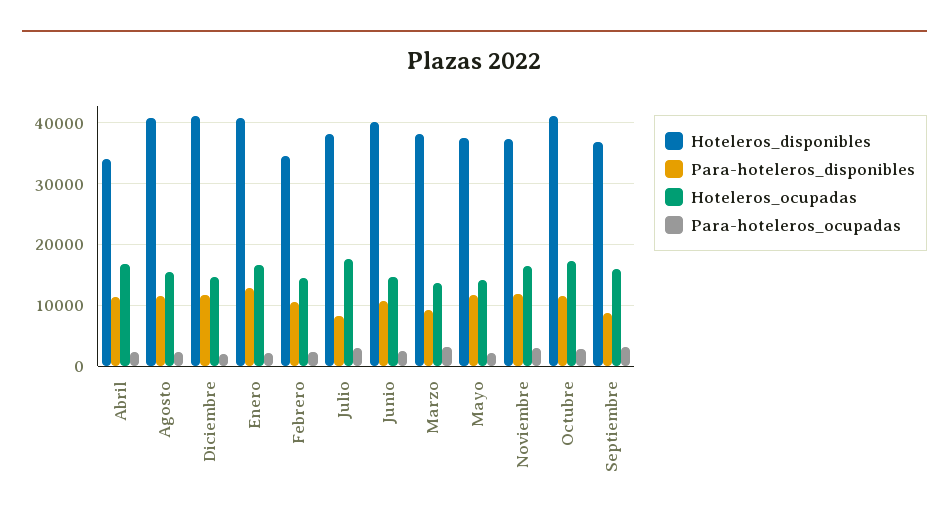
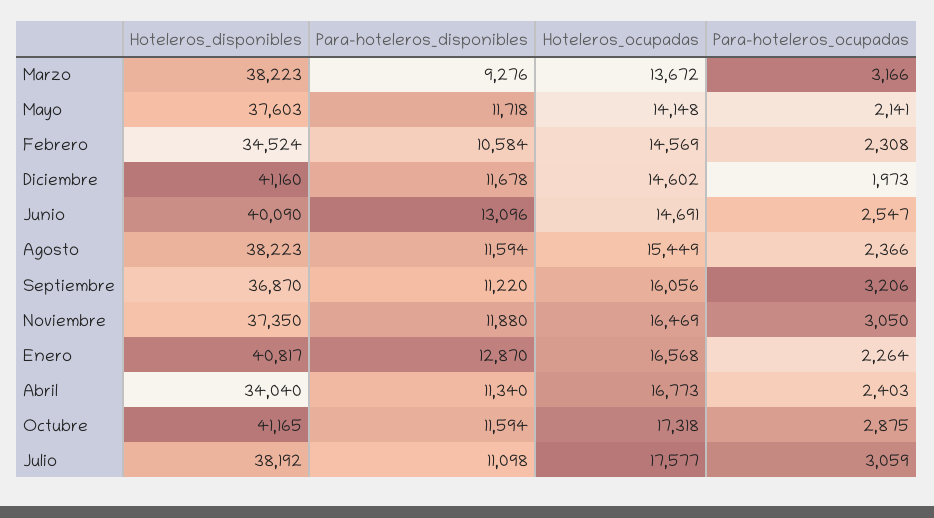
  {
    "Hoteleros_disponibles": {
      "Abril": 34040,
-     "Agosto": 41000,
+     "Agosto": 38223,
      "Diciembre": 41160,
      "Enero": 40817,
      "Febrero": 34524,
      "Julio": 38192,
      "Junio": 40090,
      "Marzo": 38223,
      "Mayo": 37603,
      "Noviembre": 37350,
      "Octubre": 41165,
      "Septiembre": 36870
    },
    "Para-hoteleros_disponibles": {
      "Abril": 11340,
      "Agosto": 11594,
      "Diciembre": 11678,
      "Enero": 12870,
      "Febrero": 10584,
-     "Julio": 8000,
+     "Julio": 11098,
-     "Junio": 11000,
+     "Junio": 13096,
      "Marzo": 9276,
      "Mayo": 11718,
      "Noviembre": 11880,
      "Octubre": 11594,
-     "Septiembre": 9000
+     "Septiembre": 11220
    },
    "Hoteleros_ocupadas": {
      "Abril": 16773,
      "Agosto": 15449,
      "Diciembre": 14602,
      "Enero": 16568,
      "Febrero": 14569,
      "Julio": 17577,
      "Junio": 14691,
      "Marzo": 13672,
      "Mayo": 14148,
      "Noviembre": 16469,
      "Octubre": 17318,
      "Septiembre": 16056
    },
    "Para-hoteleros_ocupadas": {
      "Abril": 2403,
      "Agosto": 2366,
      "Diciembre": 1973,
      "Enero": 2264,
      "Febrero": 2308,
      "Julio": 3059,
      "Junio": 2547,
      "Marzo": 3166,
      "Mayo": 2141,
      "Noviembre": 3050,
      "Octubre": 2875,
      "Septiembre": 3206
    }
  }

